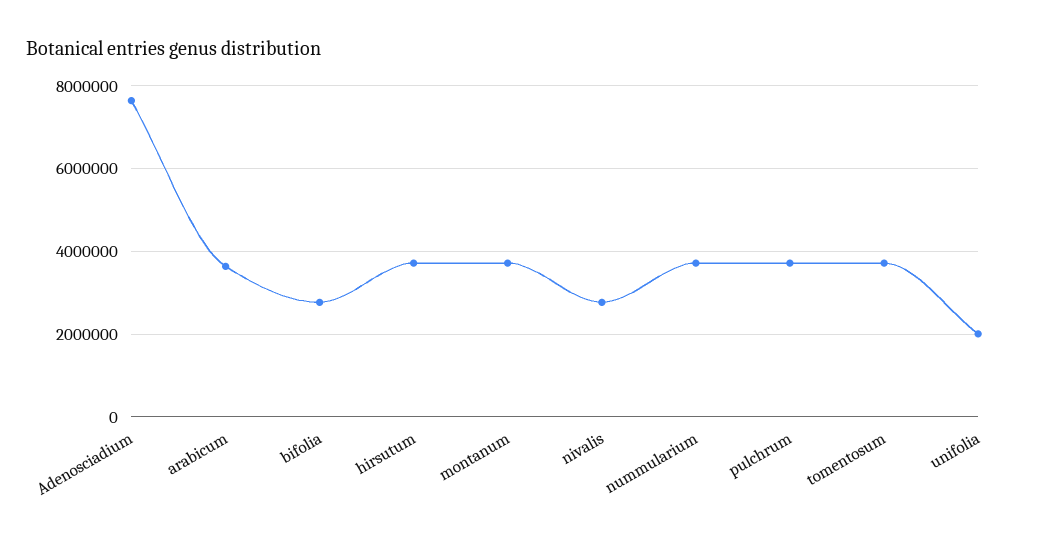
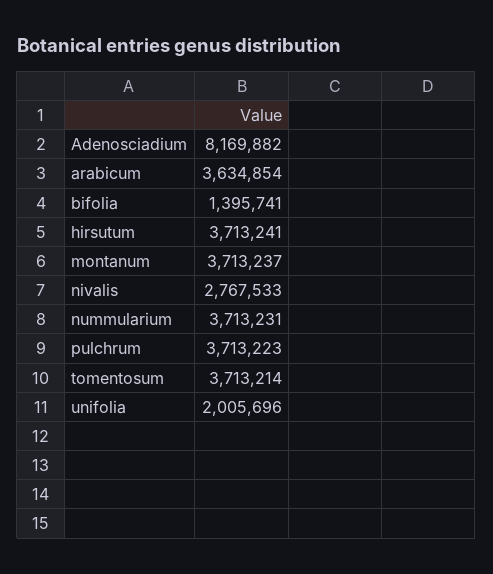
  {
-   "Adenosciadium": 7600000,
+   "Adenosciadium": 8169882,
    "arabicum": 3634854,
-   "bifolia": 2800000,
+   "bifolia": 1395741,
    "hirsutum": 3713241,
    "montanum": 3713237,
    "nivalis": 2767533,
    "nummularium": 3713231,
    "pulchrum": 3713223,
    "tomentosum": 3713214,
    "unifolia": 2005696
  }

